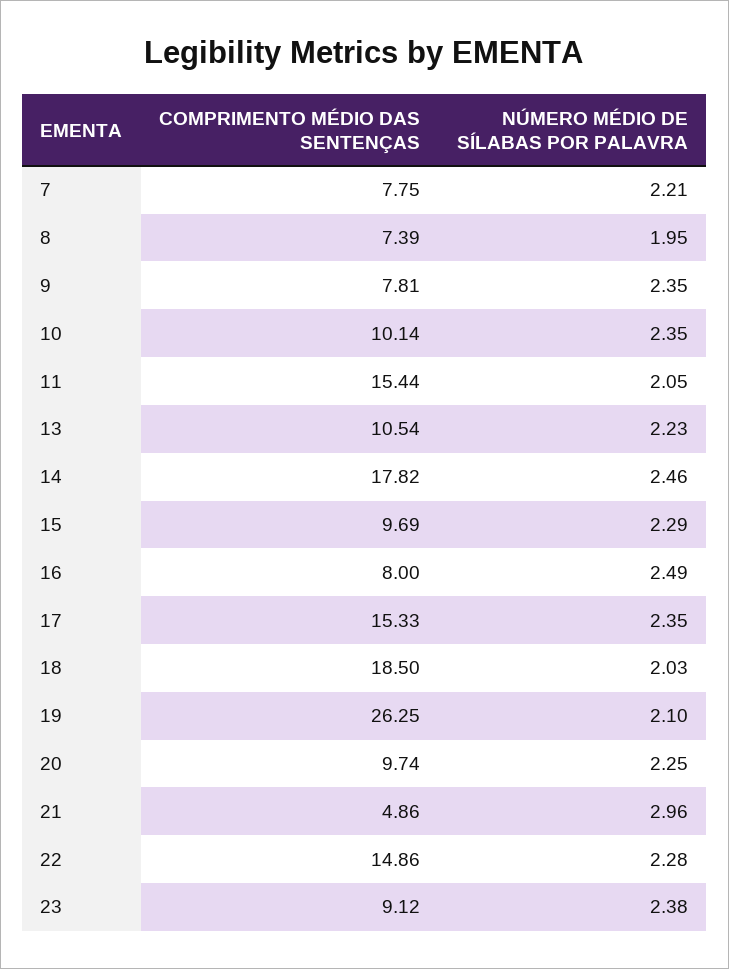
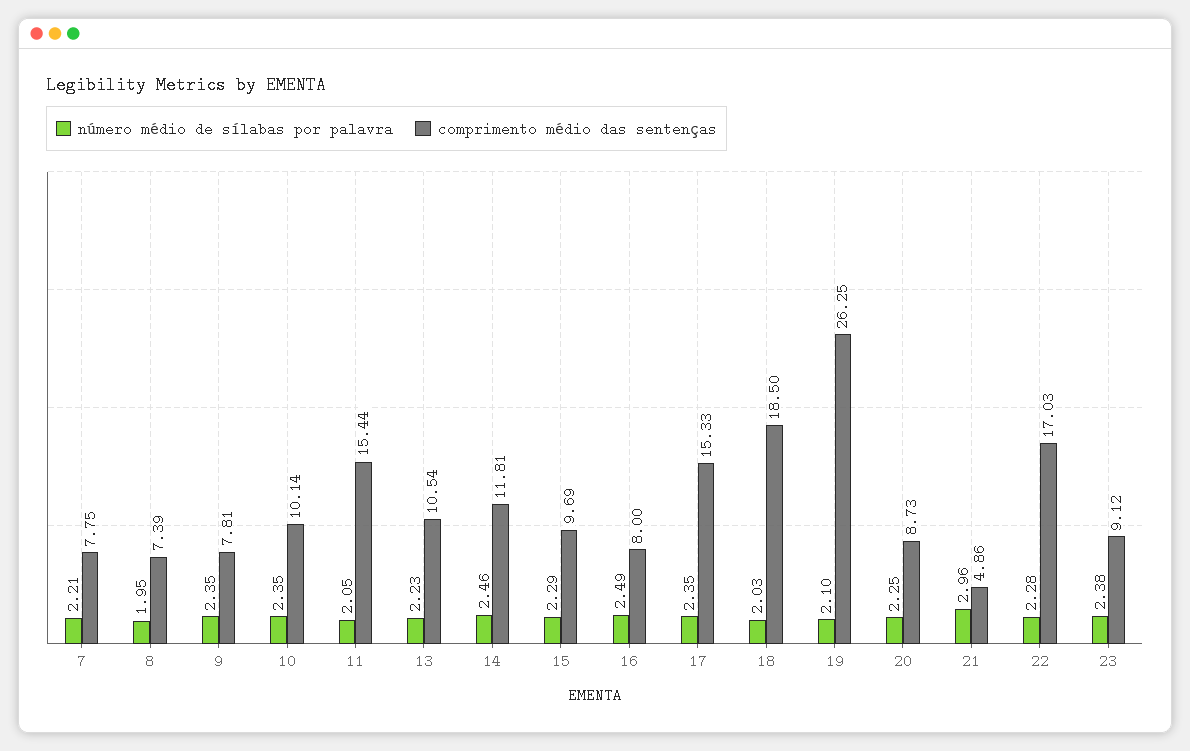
  {
    "COMPRIMENTO MÉDIO DAS SENTENÇAS": {
      "7": 7.75,
      "8": 7.39,
      "9": 7.81,
      "10": 10.14,
      "11": 15.44,
      "13": 10.54,
-     "14": 17.82,
+     "14": 11.81,
      "15": 9.69,
      "16": 8,
      "17": 15.33,
      "18": 18.5,
      "19": 26.25,
-     "20": 9.74,
+     "20": 8.73,
      "21": 4.86,
-     "22": 14.86,
+     "22": 17.03,
      "23": 9.12
    },
    "NÚMERO MÉDIO DE SÍLABAS POR PALAVRA": {
      "7": 2.21,
      "8": 1.95,
      "9": 2.35,
      "10": 2.35,
      "11": 2.05,
      "13": 2.23,
      "14": 2.46,
      "15": 2.29,
      "16": 2.49,
      "17": 2.35,
      "18": 2.03,
      "19": 2.1,
      "20": 2.25,
      "21": 2.96,
      "22": 2.28,
      "23": 2.38
    }
  }

